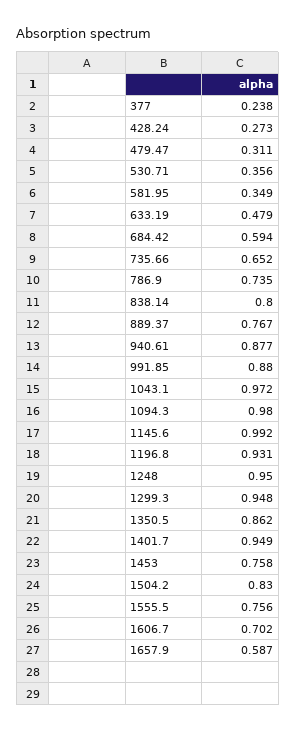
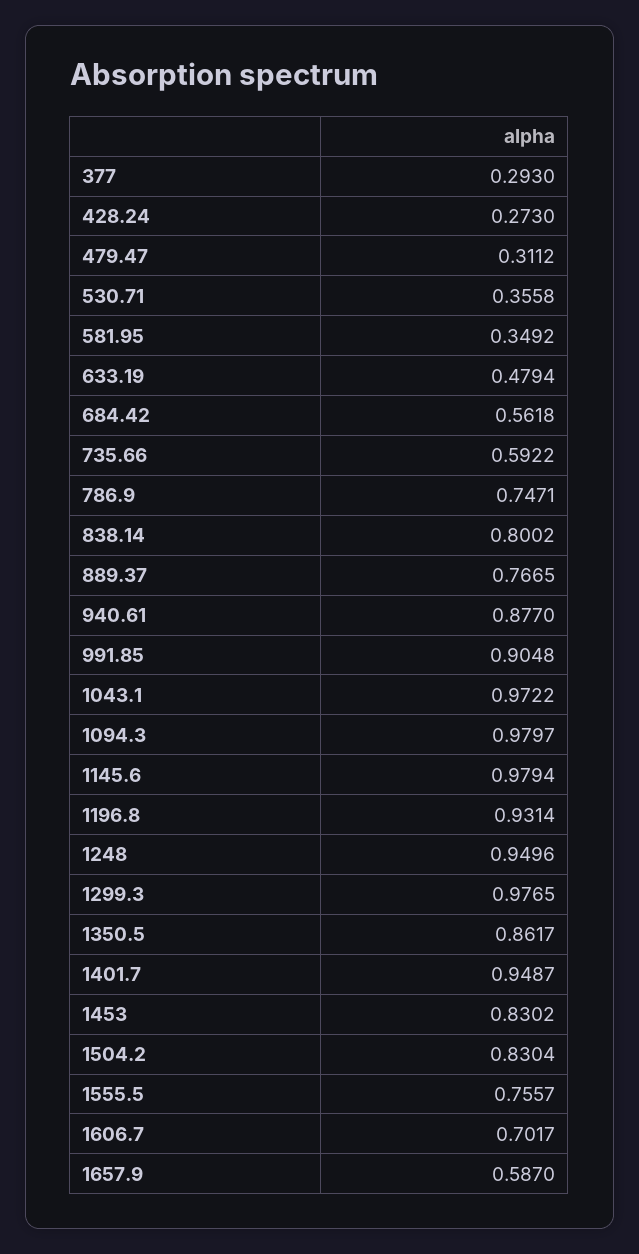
  {
-   "377": 0.238,
+   "377": 0.293,
    "428.24": 0.273,
    "479.47": 0.3112,
    "530.71": 0.3558,
    "581.95": 0.3492,
    "633.19": 0.4794,
-   "684.42": 0.594,
+   "684.42": 0.5618,
-   "735.66": 0.652,
+   "735.66": 0.5922,
-   "786.9": 0.735,
+   "786.9": 0.7471,
    "838.14": 0.8002,
    "889.37": 0.7665,
    "940.61": 0.877,
-   "991.85": 0.88,
+   "991.85": 0.9048,
    "1043.1": 0.9722,
    "1094.3": 0.9797,
-   "1145.6": 0.992,
+   "1145.6": 0.9794,
    "1196.8": 0.9314,
    "1248": 0.9496,
-   "1299.3": 0.948,
+   "1299.3": 0.9765,
    "1350.5": 0.8617,
    "1401.7": 0.9487,
-   "1453": 0.758,
+   "1453": 0.8302,
    "1504.2": 0.8304,
    "1555.5": 0.7557,
    "1606.7": 0.7017,
    "1657.9": 0.587
  }

